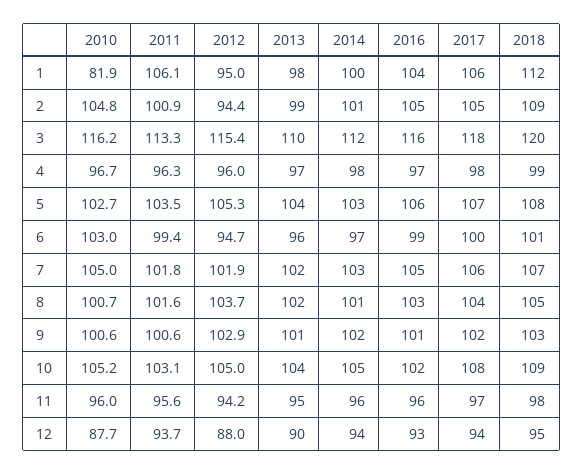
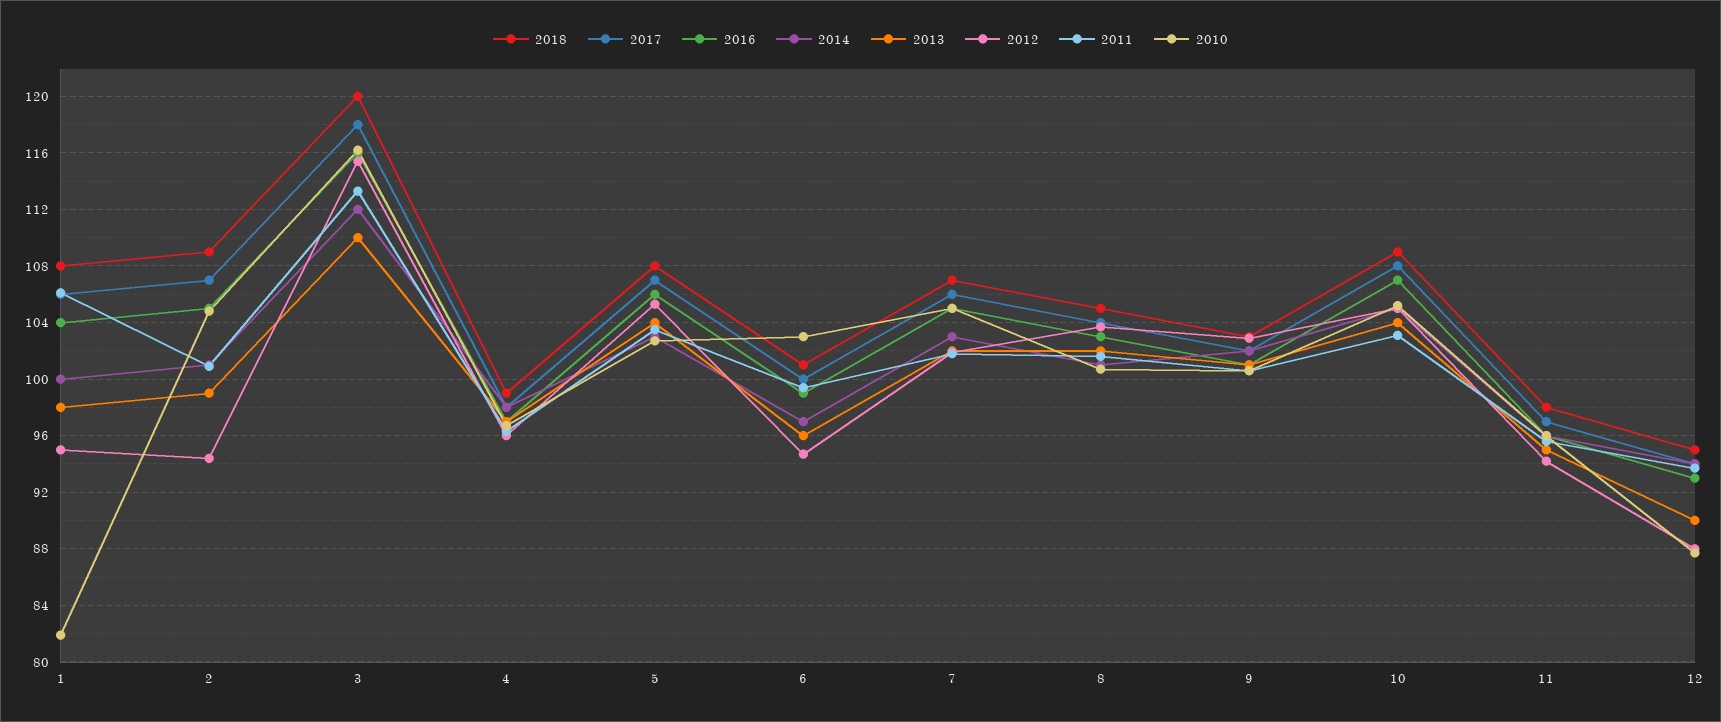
  {
    "2010": {
      "1": 81.9,
      "2": 104.8,
      "3": 116.2,
      "4": 96.7,
      "5": 102.7,
      "6": 103,
      "7": 105,
      "8": 100.7,
      "9": 100.6,
      "10": 105.2,
      "11": 96,
      "12": 87.7
    },
    "2011": {
      "1": 106.1,
      "2": 100.9,
      "3": 113.3,
      "4": 96.3,
      "5": 103.5,
      "6": 99.4,
      "7": 101.8,
      "8": 101.6,
      "9": 100.6,
      "10": 103.1,
      "11": 95.6,
      "12": 93.7
    },
    "2012": {
      "1": 95,
      "2": 94.4,
      "3": 115.4,
      "4": 96,
      "5": 105.3,
      "6": 94.7,
      "7": 101.9,
      "8": 103.7,
      "9": 102.9,
      "10": 105,
      "11": 94.2,
      "12": 88
    },
    "2013": {
      "1": 98,
      "2": 99,
      "3": 110,
      "4": 97,
      "5": 104,
      "6": 96,
      "7": 102,
      "8": 102,
      "9": 101,
      "10": 104,
      "11": 95,
      "12": 90
    },
    "2014": {
      "1": 100,
      "2": 101,
      "3": 112,
      "4": 98,
      "5": 103,
      "6": 97,
      "7": 103,
      "8": 101,
      "9": 102,
      "10": 105,
      "11": 96,
      "12": 94
    },
    "2016": {
      "1": 104,
      "2": 105,
      "3": 116,
      "4": 97,
      "5": 106,
      "6": 99,
      "7": 105,
      "8": 103,
      "9": 101,
-     "10": 102,
+     "10": 107,
      "11": 96,
      "12": 93
    },
    "2017": {
      "1": 106,
-     "2": 105,
+     "2": 107,
      "3": 118,
      "4": 98,
      "5": 107,
      "6": 100,
      "7": 106,
      "8": 104,
      "9": 102,
      "10": 108,
      "11": 97,
      "12": 94
    },
    "2018": {
-     "1": 112,
+     "1": 108,
      "2": 109,
      "3": 120,
      "4": 99,
      "5": 108,
      "6": 101,
      "7": 107,
      "8": 105,
      "9": 103,
      "10": 109,
      "11": 98,
      "12": 95
    }
  }

